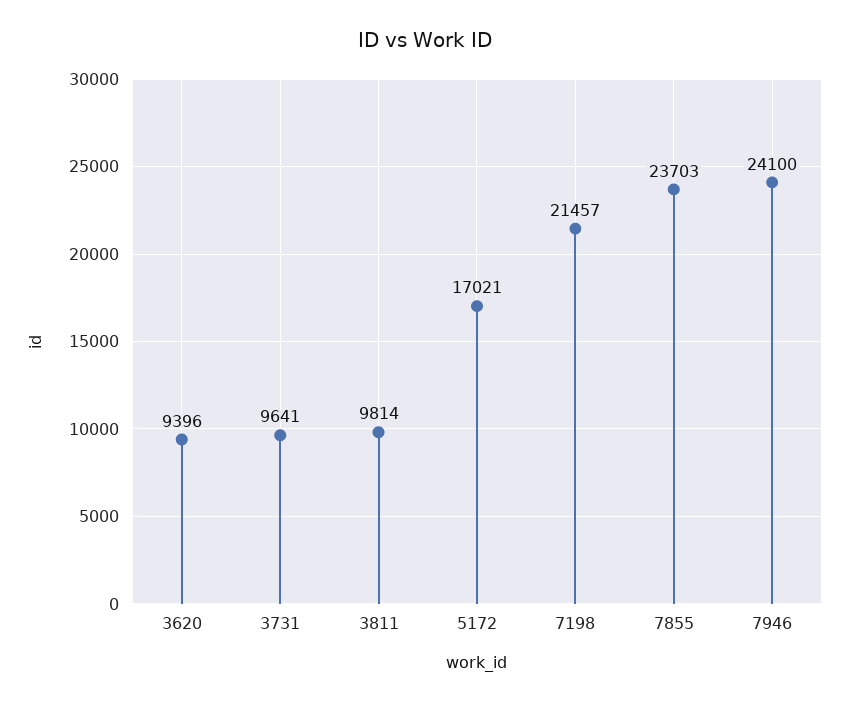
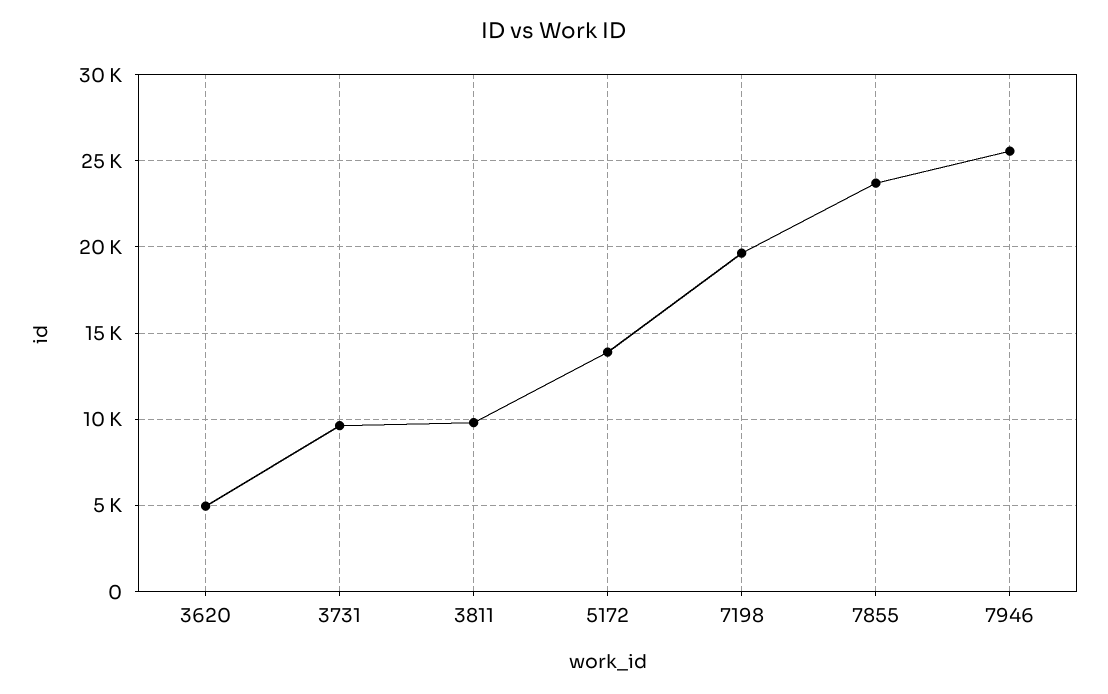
  {
-   "3620": 9396,
+   "3620": 5000,
    "3731": 9641,
    "3811": 9814,
-   "5172": 17021,
+   "5172": 14000,
-   "7198": 21457,
+   "7198": 19500,
    "7855": 23703,
-   "7946": 24100
+   "7946": 25500
  }

